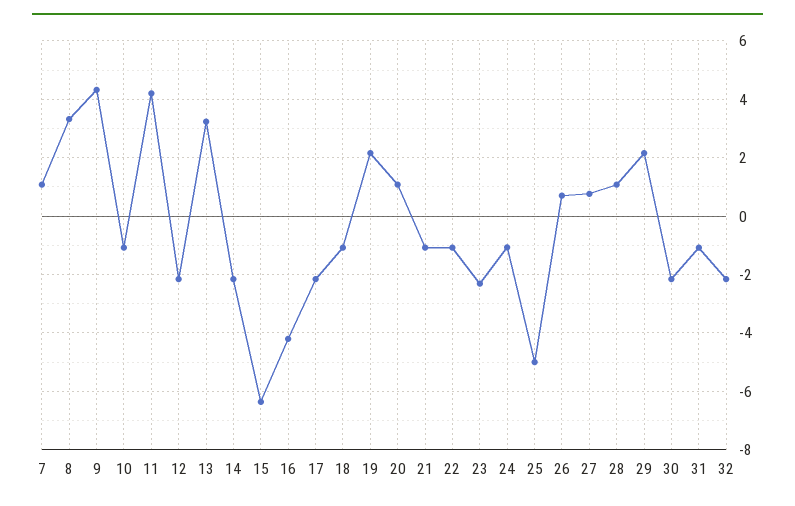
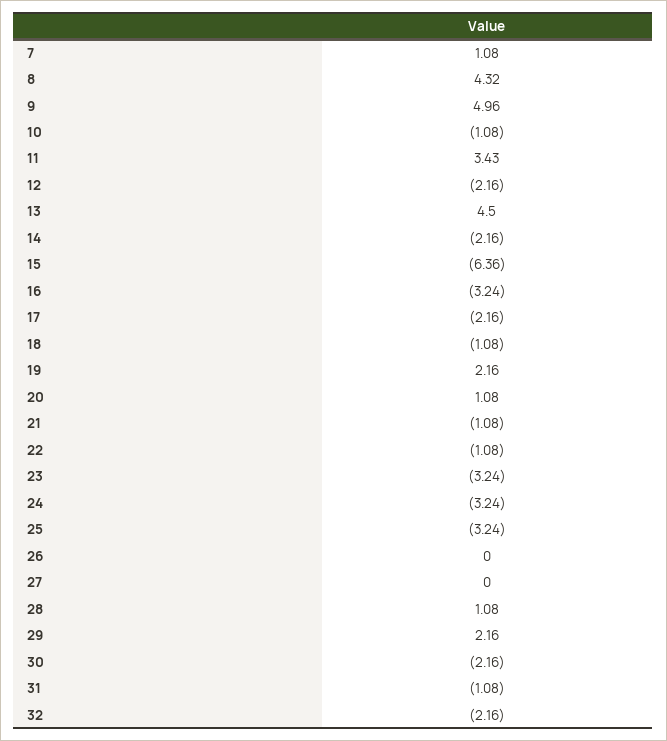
  {
    "7": 1.08,
-   "8": 3.25,
+   "8": 4.32,
-   "9": 4.25,
+   "9": 4.96,
    "10": -1.08,
-   "11": 4.25,
+   "11": 3.43,
    "12": -2.16,
-   "13": 3.25,
+   "13": 4.5,
    "14": -2.16,
    "15": -6.36,
-   "16": -4.25,
+   "16": -3.24,
    "17": -2.16,
    "18": -1.08,
    "19": 2.16,
    "20": 1.08,
    "21": -1.08,
    "22": -1.08,
-   "23": -2.25,
+   "23": -3.24,
-   "24": -1,
+   "24": -3.24,
-   "25": -5,
+   "25": -3.24,
-   "26": 0.75,
+   "26": 0,
-   "27": 0.75,
+   "27": 0,
    "28": 1.08,
    "29": 2.16,
    "30": -2.16,
    "31": -1.08,
    "32": -2.16
  }

